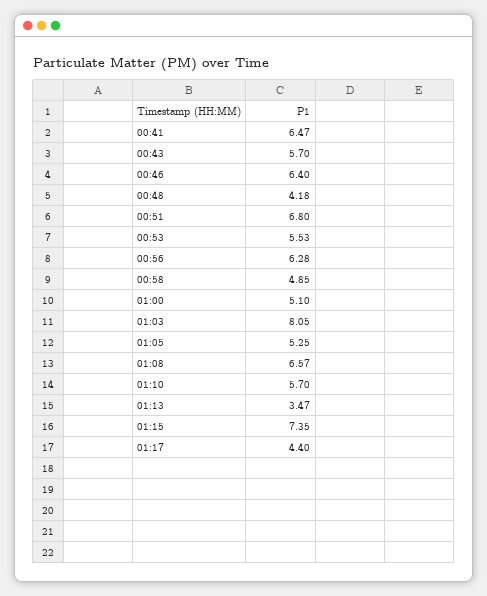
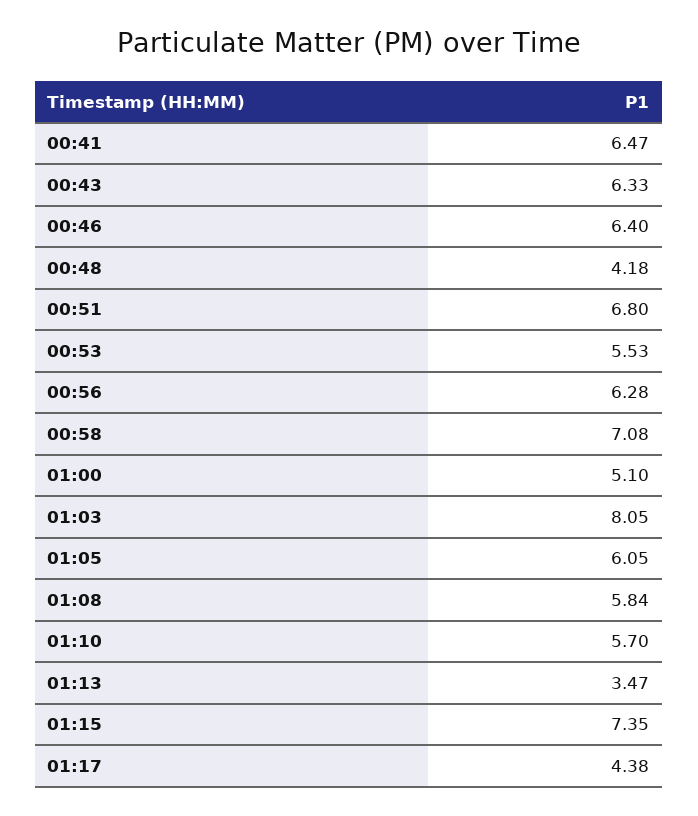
  {
    "00:41": 6.47,
-   "00:43": 5.7,
+   "00:43": 6.33,
    "00:46": 6.4,
    "00:48": 4.18,
    "00:51": 6.8,
    "00:53": 5.53,
    "00:56": 6.28,
-   "00:58": 4.85,
+   "00:58": 7.08,
    "01:00": 5.1,
    "01:03": 8.05,
-   "01:05": 5.25,
+   "01:05": 6.05,
-   "01:08": 6.57,
+   "01:08": 5.84,
    "01:10": 5.7,
    "01:13": 3.47,
    "01:15": 7.35,
-   "01:17": 4.4
+   "01:17": 4.38
  }

